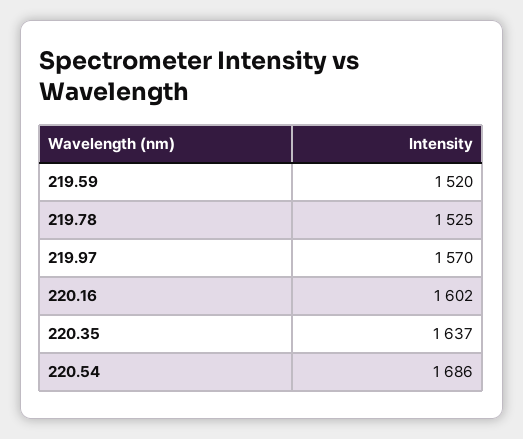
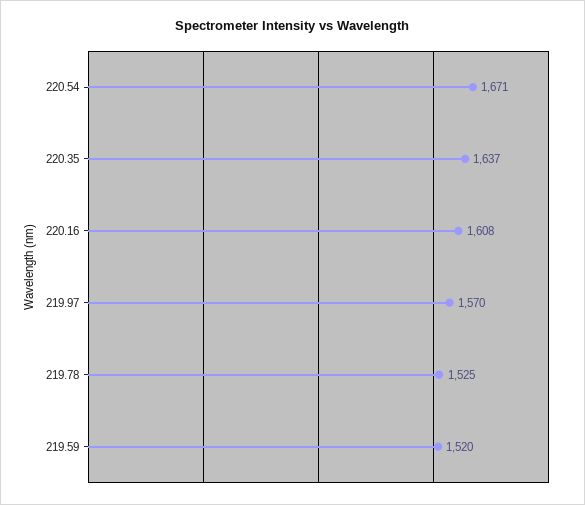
  {
    "219.59": 1520,
    "219.78": 1525,
    "219.97": 1570,
-   "220.16": 1602,
+   "220.16": 1608,
    "220.35": 1637,
-   "220.54": 1686
+   "220.54": 1671
  }

